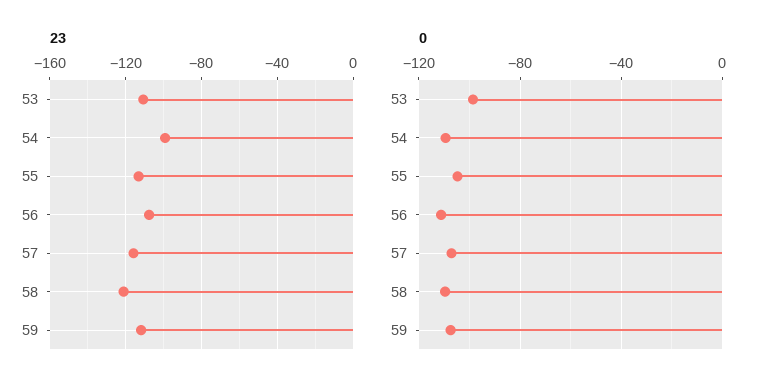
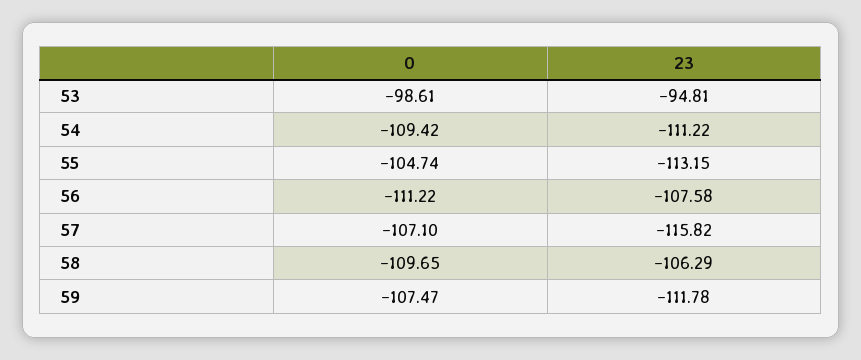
  {
    "23": {
-     "53": -110,
+     "53": -94.81,
-     "54": -100,
+     "54": -111.22,
      "55": -113.15,
      "56": -107.58,
      "57": -115.82,
-     "58": -120,
+     "58": -106.29,
      "59": -111.78
    },
    "0": {
      "53": -98.61,
      "54": -109.42,
      "55": -104.74,
      "56": -111.22,
      "57": -107.1,
      "58": -109.65,
      "59": -107.47
    }
  }

